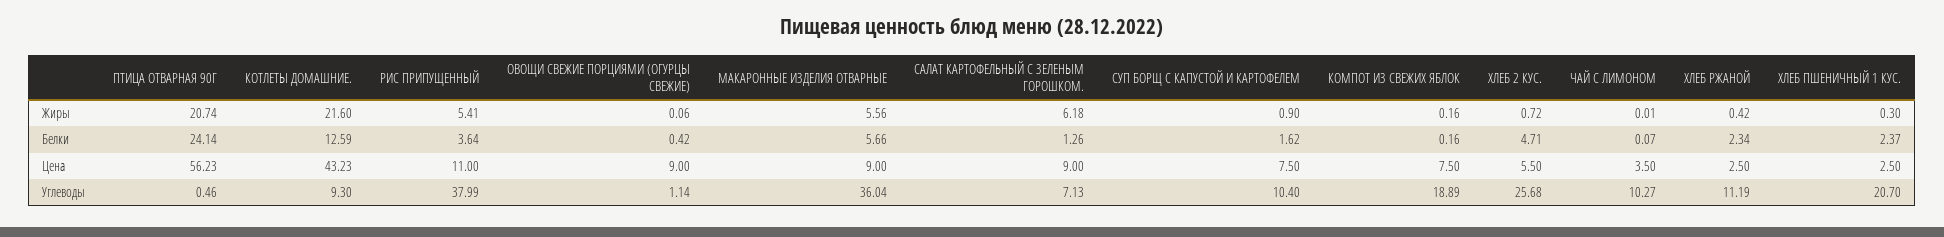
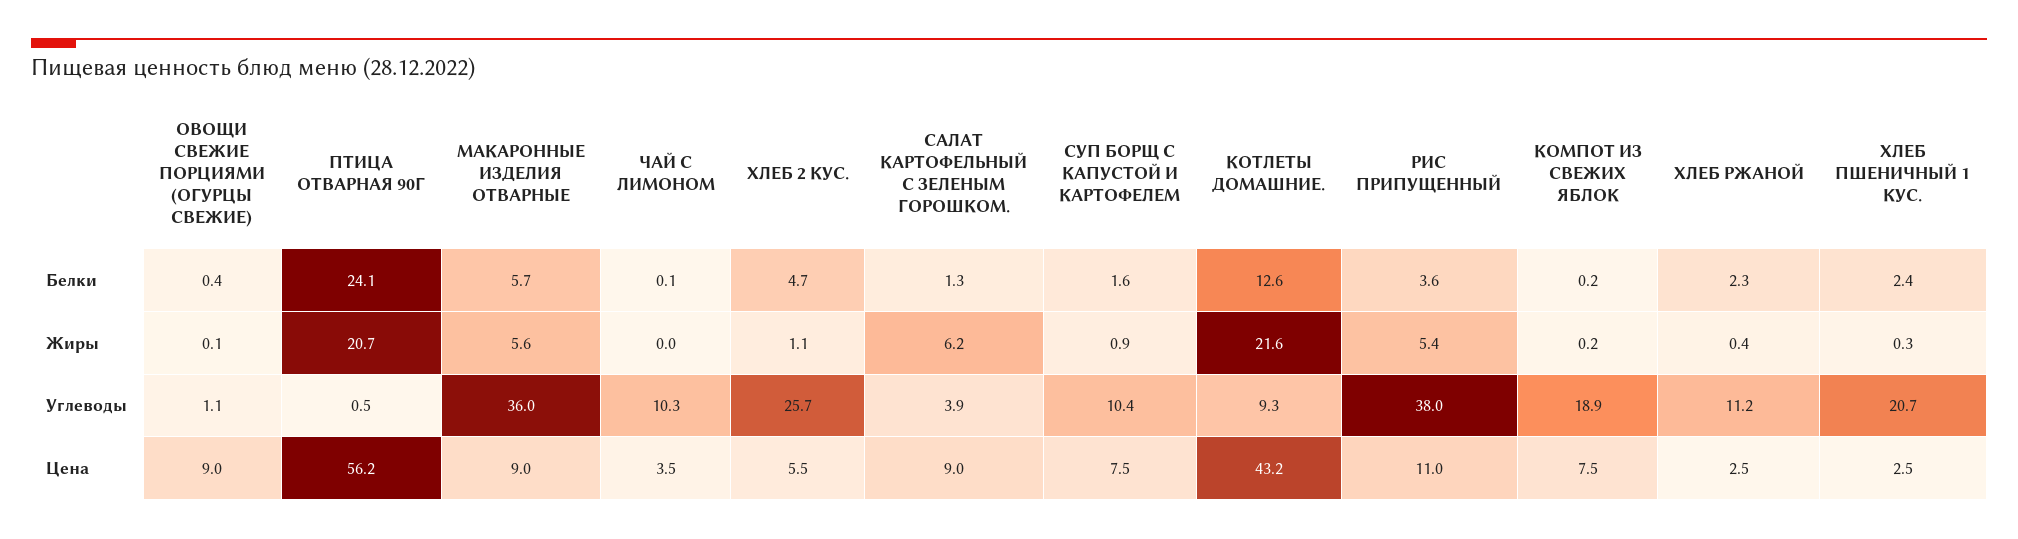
  {
    "ПТИЦА ОТВАРНАЯ 90Г": {
      "Жиры": 20.74,
      "Белки": 24.14,
      "Цена": 56.23,
      "Углеводы": 0.46
    },
    "КОТЛЕТЫ ДОМАШНИЕ.": {
      "Жиры": 21.6,
      "Белки": 12.59,
      "Цена": 43.23,
      "Углеводы": 9.3
    },
    "РИС ПРИПУЩЕННЫЙ": {
      "Жиры": 5.41,
      "Белки": 3.64,
      "Цена": 11,
      "Углеводы": 37.99
    },
    "ОВОЩИ СВЕЖИЕ ПОРЦИЯМИ (ОГУРЦЫ СВЕЖИЕ)": {
      "Жиры": 0.06,
      "Белки": 0.42,
      "Цена": 9,
      "Углеводы": 1.14
    },
    "МАКАРОННЫЕ ИЗДЕЛИЯ ОТВАРНЫЕ": {
      "Жиры": 5.56,
      "Белки": 5.66,
      "Цена": 9,
      "Углеводы": 36.04
    },
    "САЛАТ КАРТОФЕЛЬНЫЙ С ЗЕЛЕНЫМ ГОРОШКОМ.": {
      "Жиры": 6.18,
      "Белки": 1.26,
      "Цена": 9,
-     "Углеводы": 7.13
+     "Углеводы": 3.9
    },
    "СУП БОРЩ С КАПУСТОЙ И КАРТОФЕЛЕМ": {
      "Жиры": 0.9,
      "Белки": 1.62,
      "Цена": 7.5,
      "Углеводы": 10.4
    },
    "КОМПОТ ИЗ СВЕЖИХ ЯБЛОК": {
      "Жиры": 0.16,
      "Белки": 0.16,
      "Цена": 7.5,
      "Углеводы": 18.89
    },
    "ХЛЕБ 2 КУС.": {
-     "Жиры": 0.72,
+     "Жиры": 1.1,
      "Белки": 4.71,
      "Цена": 5.5,
      "Углеводы": 25.68
    },
    "ЧАЙ С ЛИМОНОМ": {
      "Жиры": 0.01,
      "Белки": 0.07,
      "Цена": 3.5,
      "Углеводы": 10.27
    },
    "ХЛЕБ РЖАНОЙ": {
      "Жиры": 0.42,
      "Белки": 2.34,
      "Цена": 2.5,
      "Углеводы": 11.19
    },
    "ХЛЕБ ПШЕНИЧНЫЙ 1 КУС.": {
      "Жиры": 0.3,
      "Белки": 2.37,
      "Цена": 2.5,
      "Углеводы": 20.7
    }
  }

